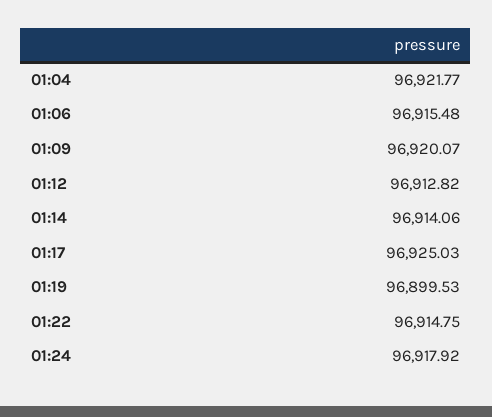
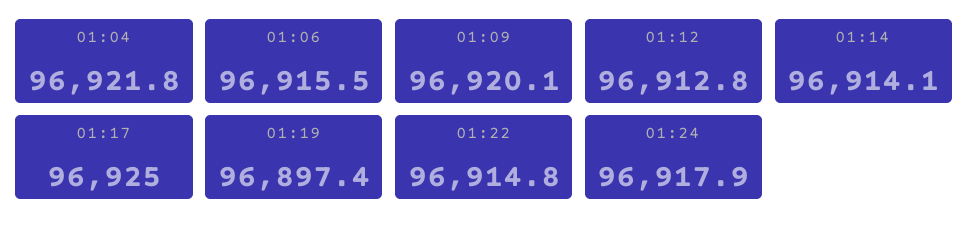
  {
    "01:04": 96921.77,
    "01:06": 96915.48,
    "01:09": 96920.07,
    "01:12": 96912.82,
    "01:14": 96914.06,
    "01:17": 96925.03,
-   "01:19": 96899.53,
+   "01:19": 96897.4,
    "01:22": 96914.75,
    "01:24": 96917.92
  }

